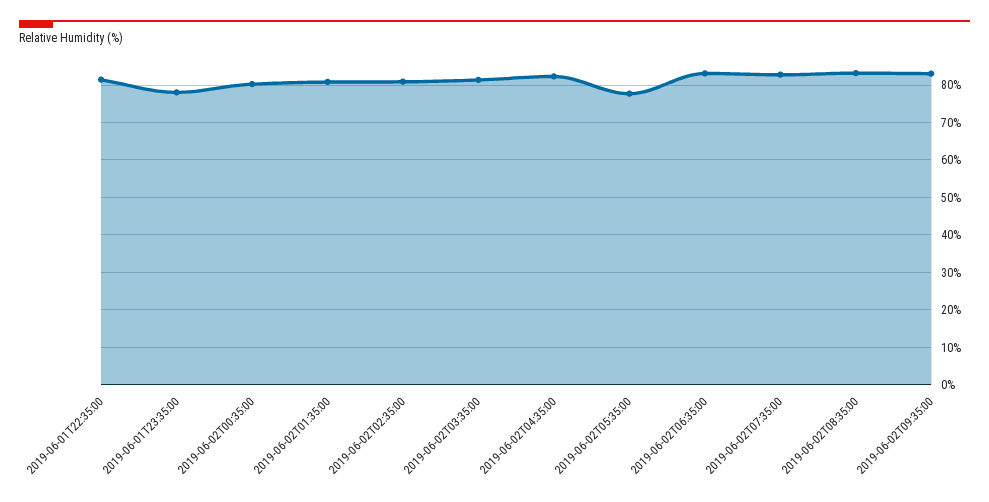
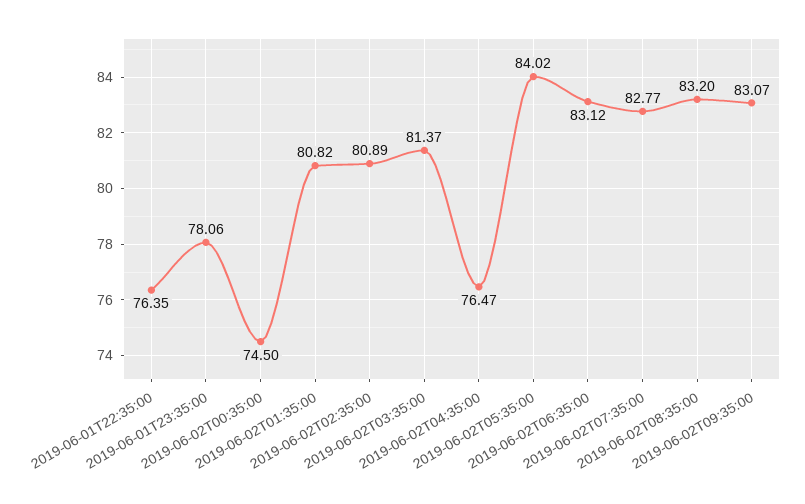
  {
-   "2019-06-01T22:35:00": 82,
+   "2019-06-01T22:35:00": 76.35,
    "2019-06-01T23:35:00": 78.06,
-   "2019-06-02T00:35:00": 80,
+   "2019-06-02T00:35:00": 74.5,
    "2019-06-02T01:35:00": 80.82,
    "2019-06-02T02:35:00": 80.89,
    "2019-06-02T03:35:00": 81.37,
-   "2019-06-02T04:35:00": 82,
+   "2019-06-02T04:35:00": 76.47,
-   "2019-06-02T05:35:00": 78,
+   "2019-06-02T05:35:00": 84.02,
    "2019-06-02T06:35:00": 83.12,
    "2019-06-02T07:35:00": 82.77,
    "2019-06-02T08:35:00": 83.2,
    "2019-06-02T09:35:00": 83.07
  }

